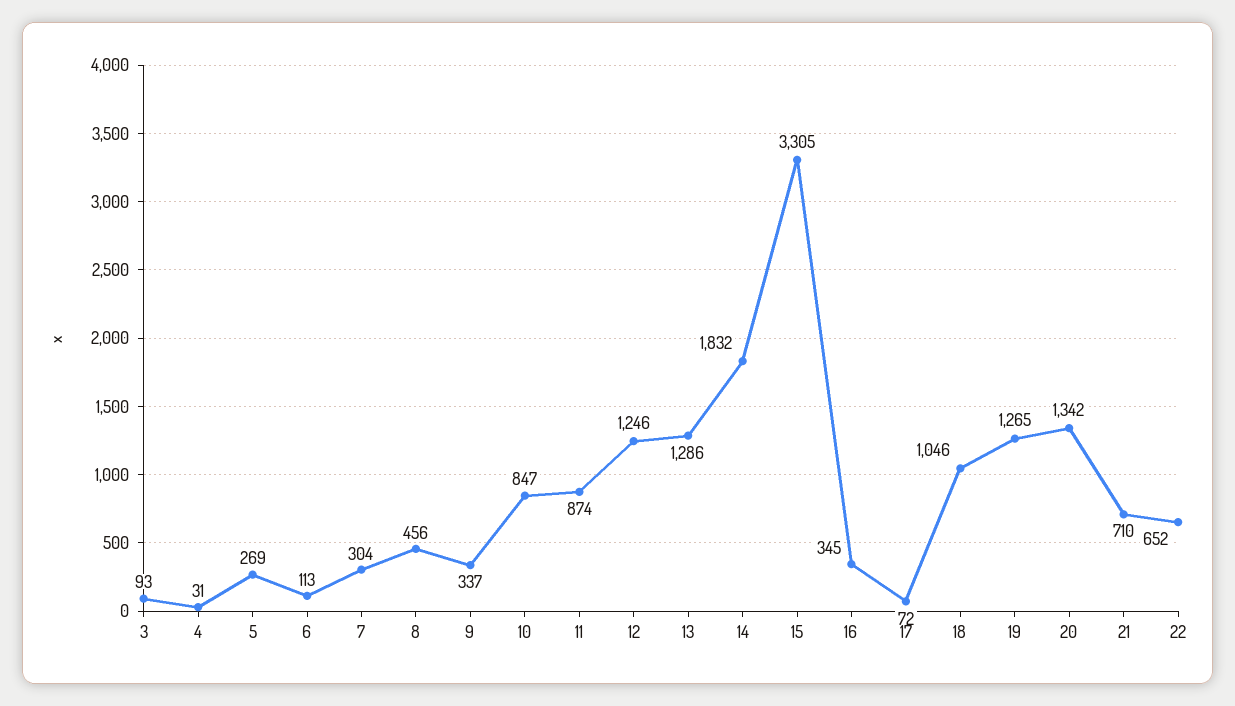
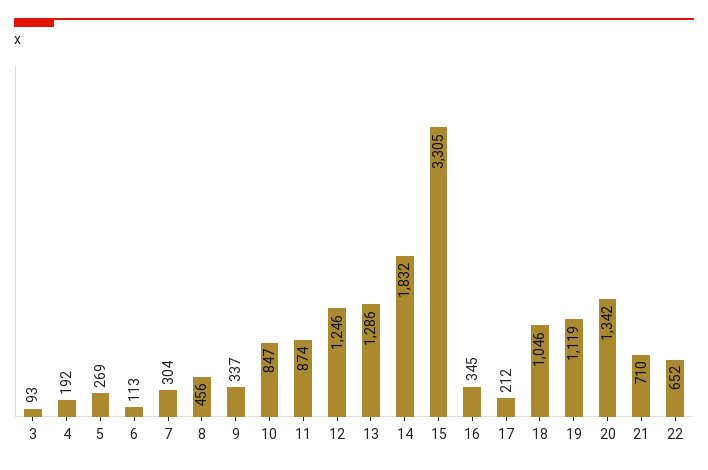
  {
    "3": 93,
-   "4": 31,
+   "4": 192,
    "5": 269,
    "6": 113,
    "7": 304,
    "8": 456,
    "9": 337,
    "10": 847,
    "11": 874,
    "12": 1246,
    "13": 1286,
    "14": 1832,
    "15": 3305,
    "16": 345,
-   "17": 72,
+   "17": 212,
    "18": 1046,
-   "19": 1265,
+   "19": 1119,
    "20": 1342,
    "21": 710,
    "22": 652
  }

